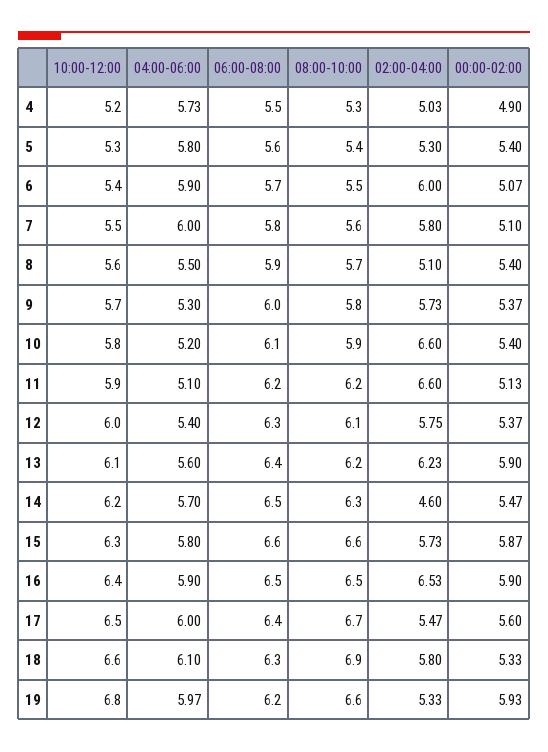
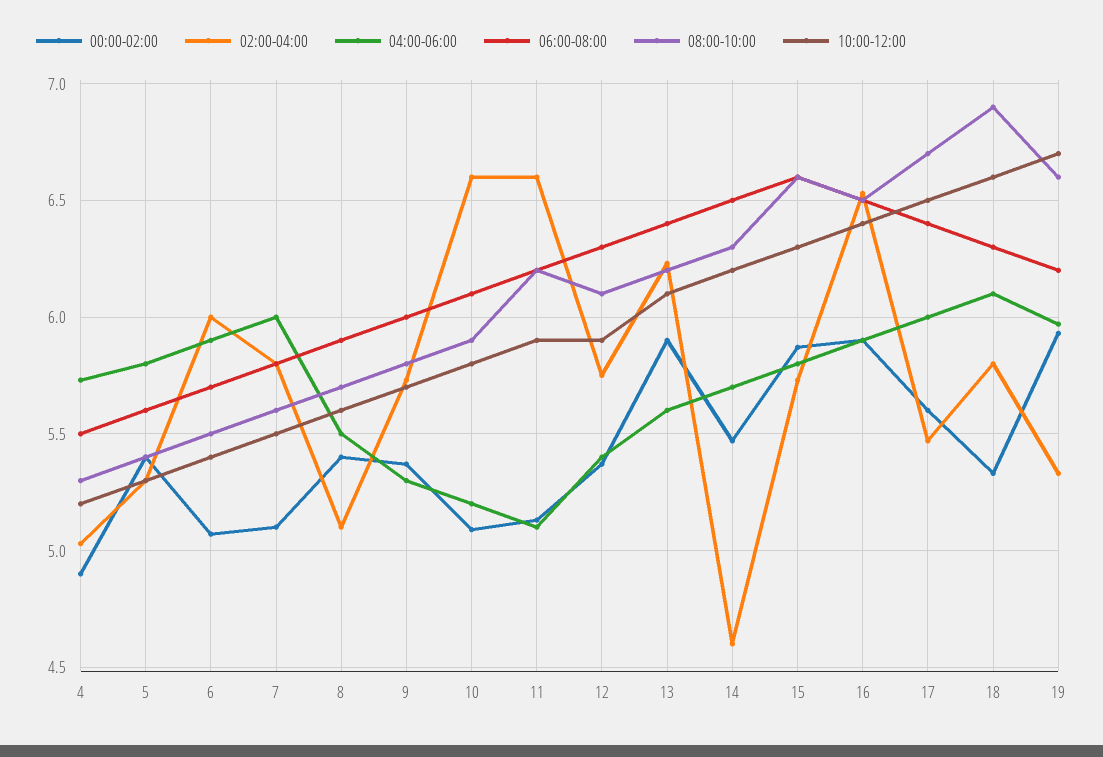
  {
    "10:00-12:00": {
      "4": 5.2,
      "5": 5.3,
      "6": 5.4,
      "7": 5.5,
      "8": 5.6,
      "9": 5.7,
      "10": 5.8,
      "11": 5.9,
-     "12": 6,
+     "12": 5.9,
      "13": 6.1,
      "14": 6.2,
      "15": 6.3,
      "16": 6.4,
      "17": 6.5,
      "18": 6.6,
-     "19": 6.8
+     "19": 6.7
    },
    "04:00-06:00": {
      "4": 5.73,
      "5": 5.8,
      "6": 5.9,
      "7": 6,
      "8": 5.5,
      "9": 5.3,
      "10": 5.2,
      "11": 5.1,
      "12": 5.4,
      "13": 5.6,
      "14": 5.7,
      "15": 5.8,
      "16": 5.9,
      "17": 6,
      "18": 6.1,
      "19": 5.97
    },
    "06:00-08:00": {
      "4": 5.5,
      "5": 5.6,
      "6": 5.7,
      "7": 5.8,
      "8": 5.9,
      "9": 6,
      "10": 6.1,
      "11": 6.2,
      "12": 6.3,
      "13": 6.4,
      "14": 6.5,
      "15": 6.6,
      "16": 6.5,
      "17": 6.4,
      "18": 6.3,
      "19": 6.2
    },
    "08:00-10:00": {
      "4": 5.3,
      "5": 5.4,
      "6": 5.5,
      "7": 5.6,
      "8": 5.7,
      "9": 5.8,
      "10": 5.9,
      "11": 6.2,
      "12": 6.1,
      "13": 6.2,
      "14": 6.3,
      "15": 6.6,
      "16": 6.5,
      "17": 6.7,
      "18": 6.9,
      "19": 6.6
    },
    "02:00-04:00": {
      "4": 5.03,
      "5": 5.3,
      "6": 6,
      "7": 5.8,
      "8": 5.1,
      "9": 5.73,
      "10": 6.6,
      "11": 6.6,
      "12": 5.75,
      "13": 6.23,
      "14": 4.6,
      "15": 5.73,
      "16": 6.53,
      "17": 5.47,
      "18": 5.8,
      "19": 5.33
    },
    "00:00-02:00": {
      "4": 4.9,
      "5": 5.4,
      "6": 5.07,
      "7": 5.1,
      "8": 5.4,
      "9": 5.37,
-     "10": 5.4,
+     "10": 5.1,
      "11": 5.13,
      "12": 5.37,
      "13": 5.9,
      "14": 5.47,
      "15": 5.87,
      "16": 5.9,
      "17": 5.6,
      "18": 5.33,
      "19": 5.93
    }
  }

